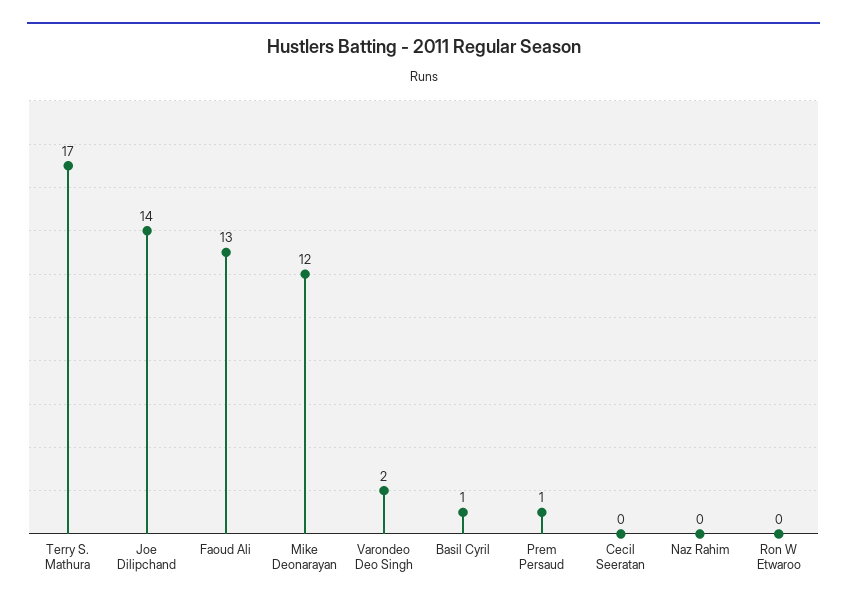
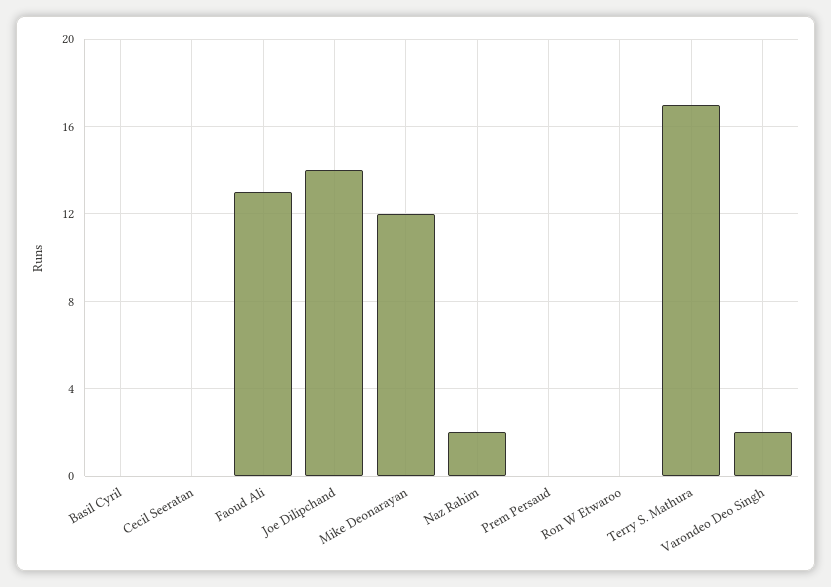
  {
    "Terry S. Mathura": 17,
    "Joe Dilipchand": 14,
    "Faoud Ali": 13,
    "Mike Deonarayan": 12,
    "Varondeo Deo Singh": 2,
-   "Basil Cyril": 1,
+   "Basil Cyril": 0,
-   "Prem Persaud": 1,
+   "Prem Persaud": 0,
    "Cecil Seeratan": 0,
-   "Naz Rahim": 0,
+   "Naz Rahim": 2,
    "Ron W Etwaroo": 0
  }

